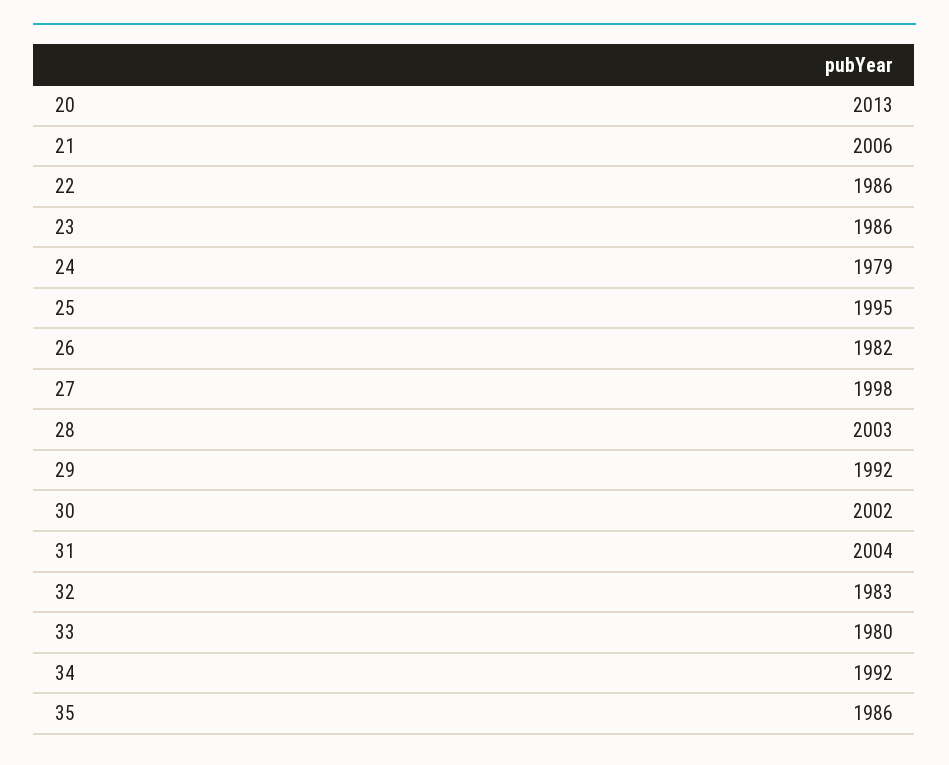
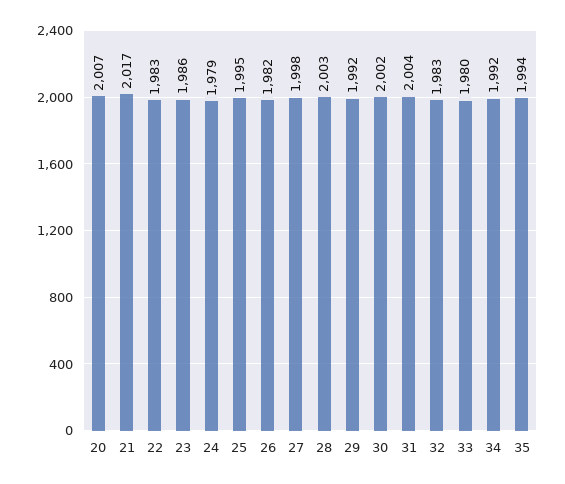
  {
-   "20": 2013,
+   "20": 2007,
-   "21": 2006,
+   "21": 2017,
-   "22": 1986,
+   "22": 1983,
    "23": 1986,
    "24": 1979,
    "25": 1995,
    "26": 1982,
    "27": 1998,
    "28": 2003,
    "29": 1992,
    "30": 2002,
    "31": 2004,
    "32": 1983,
    "33": 1980,
    "34": 1992,
-   "35": 1986
+   "35": 1994
  }

